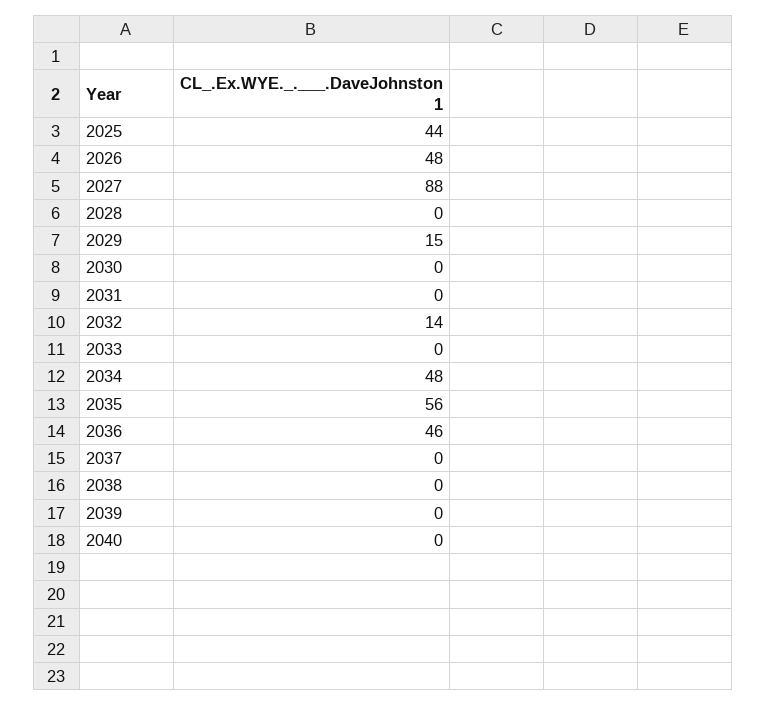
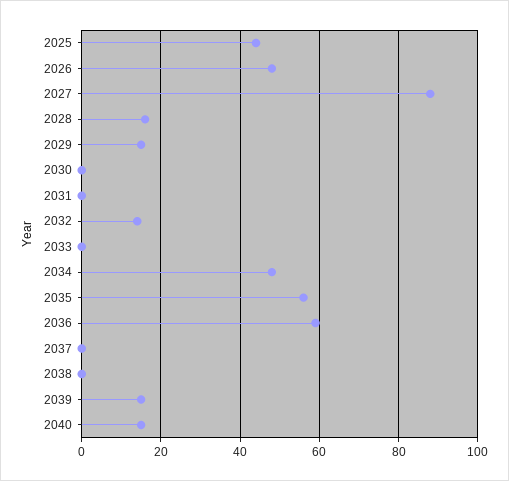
  {
    "2025": 44,
    "2026": 48,
    "2027": 88,
-   "2028": 0,
+   "2028": 15,
    "2029": 15,
    "2030": 0,
    "2031": 0,
    "2032": 14,
    "2033": 0,
    "2034": 48,
    "2035": 56,
-   "2036": 46,
+   "2036": 60,
    "2037": 0,
    "2038": 0,
-   "2039": 0,
+   "2039": 15,
-   "2040": 0
+   "2040": 15
  }

